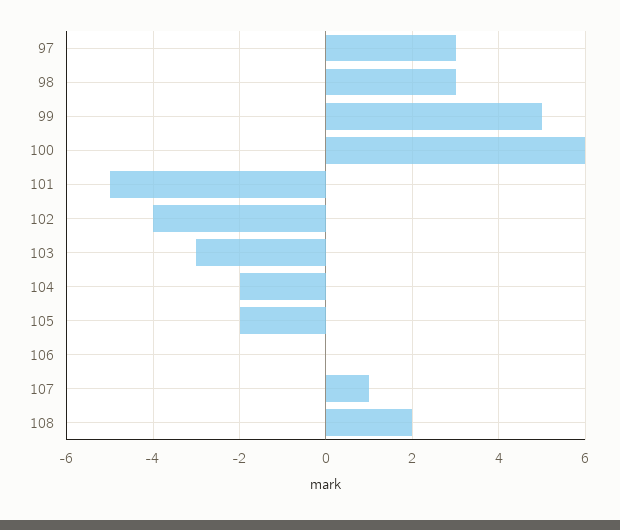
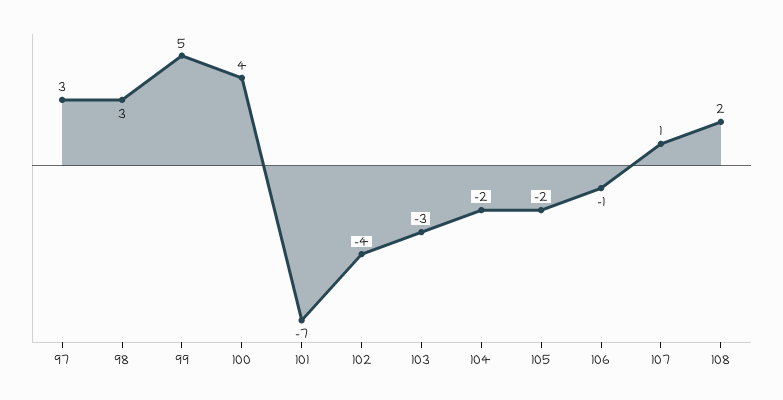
  {
    "97": 3,
    "98": 3,
    "99": 5,
-   "100": 6,
+   "100": 4,
-   "101": -5,
+   "101": -7,
    "102": -4,
    "103": -3,
    "104": -2,
    "105": -2,
-   "106": 0,
+   "106": -1,
    "107": 1,
    "108": 2
  }

